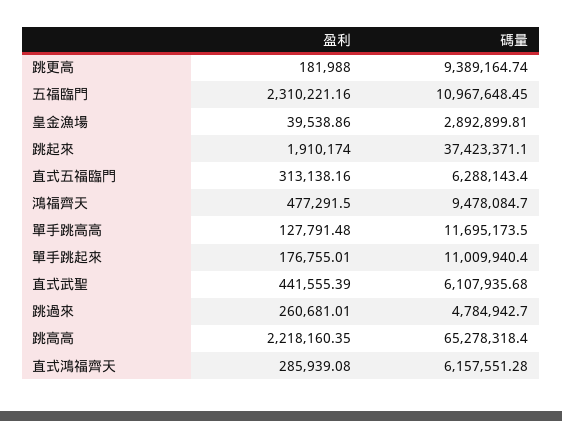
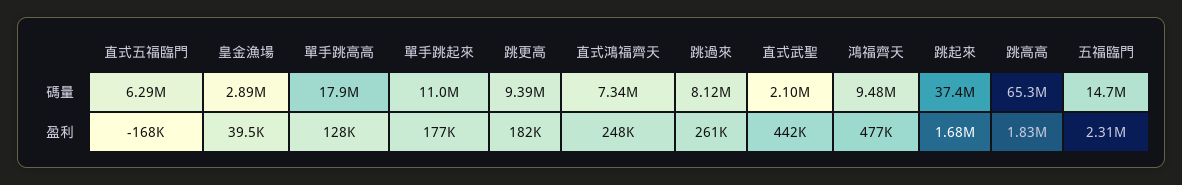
  {
    "盈利": {
      "跳更高": 181988,
      "五福臨門": 2310221.16,
      "皇金漁場": 39538.86,
-     "跳起來": 1910174,
+     "跳起來": 1680000,
-     "直式五福臨門": 313138.16,
+     "直式五福臨門": -168000,
      "鴻福齊天": 477291.5,
      "單手跳高高": 127791.48,
      "單手跳起來": 176755.01,
      "直式武聖": 441555.39,
      "跳過來": 260681.01,
-     "跳高高": 2218160.35,
+     "跳高高": 1830000,
-     "直式鴻福齊天": 285939.08
+     "直式鴻福齊天": 248000
    },
    "碼量": {
      "跳更高": 9389164.74,
-     "五福臨門": 10967648.45,
+     "五福臨門": 14700000,
      "皇金漁場": 2892899.81,
      "跳起來": 37423371.1,
      "直式五福臨門": 6288143.4,
      "鴻福齊天": 9478084.7,
-     "單手跳高高": 11695173.5,
+     "單手跳高高": 17900000,
      "單手跳起來": 11009940.4,
-     "直式武聖": 6107935.68,
+     "直式武聖": 2100000,
-     "跳過來": 4784942.7,
+     "跳過來": 8120000,
      "跳高高": 65278318.4,
-     "直式鴻福齊天": 6157551.28
+     "直式鴻福齊天": 7340000
    }
  }

